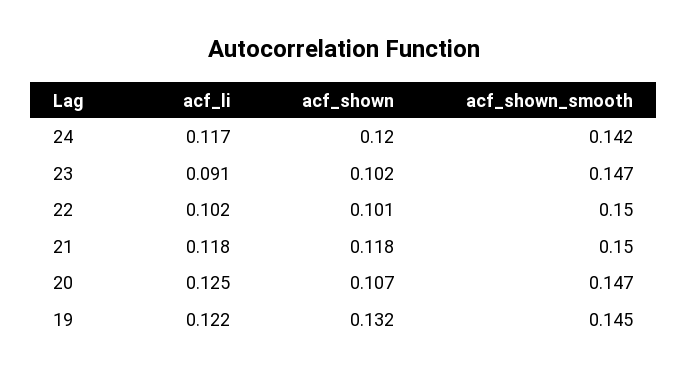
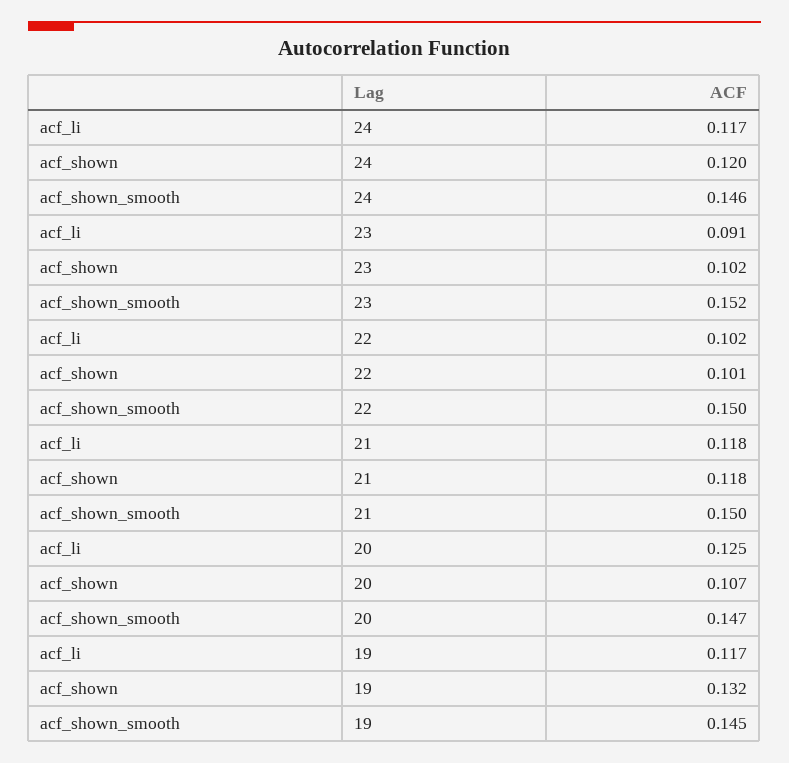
  {
    "acf_li": {
      "24": 0.117,
      "23": 0.091,
      "22": 0.102,
      "21": 0.118,
      "20": 0.125,
-     "19": 0.122
+     "19": 0.117
    },
    "acf_shown": {
      "24": 0.12,
      "23": 0.102,
      "22": 0.101,
      "21": 0.118,
      "20": 0.107,
      "19": 0.132
    },
    "acf_shown_smooth": {
-     "24": 0.142,
+     "24": 0.146,
-     "23": 0.147,
+     "23": 0.152,
      "22": 0.15,
      "21": 0.15,
      "20": 0.147,
      "19": 0.145
    }
  }

